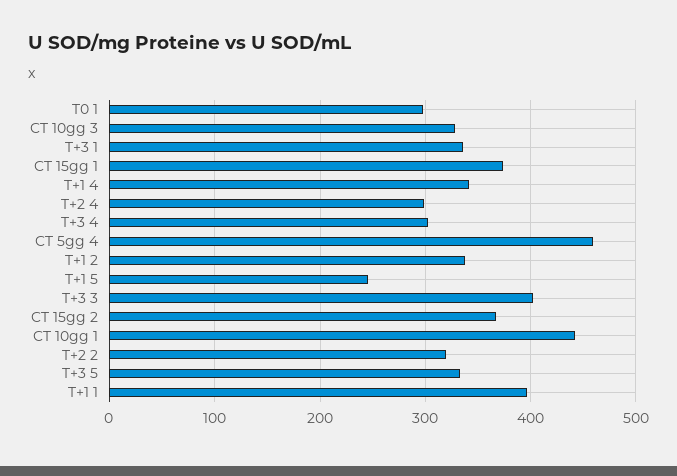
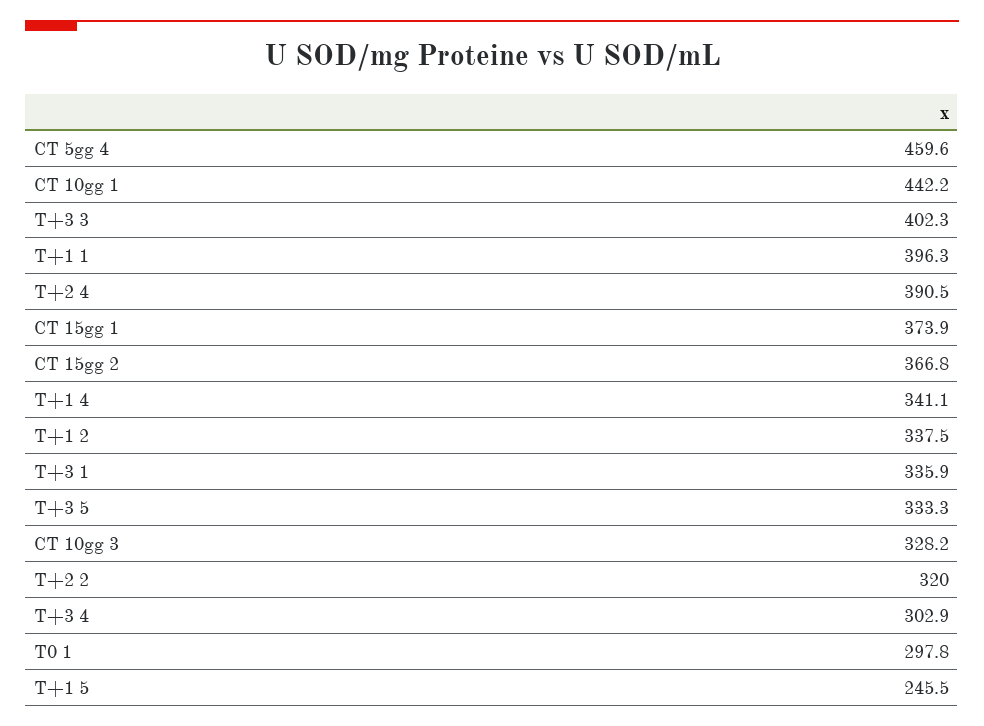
  {
    "T0 1": 297.8,
    "CT 10gg 3": 328.2,
    "T+3 1": 335.9,
    "CT 15gg 1": 373.9,
    "T+1 4": 341.1,
-   "T+2 4": 300,
+   "T+2 4": 390.5,
    "T+3 4": 302.9,
    "CT 5gg 4": 459.6,
    "T+1 2": 337.5,
    "T+1 5": 245.5,
    "T+3 3": 402.3,
    "CT 15gg 2": 366.8,
    "CT 10gg 1": 442.2,
    "T+2 2": 320,
    "T+3 5": 333.3,
    "T+1 1": 396.3
  }

